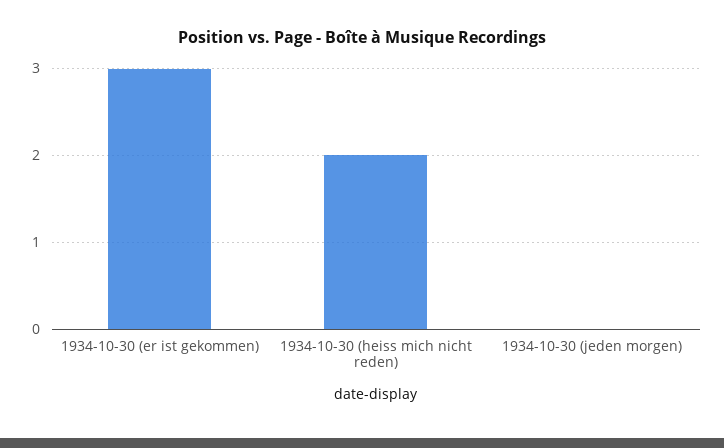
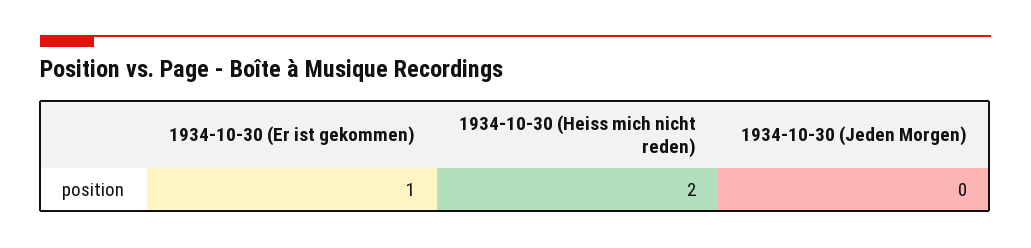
  {
-   "1934-10-30 (er ist gekommen)": 3,
+   "1934-10-30 (er ist gekommen)": 1,
    "1934-10-30 (heiss mich nicht reden)": 2,
    "1934-10-30 (jeden morgen)": 0
  }

